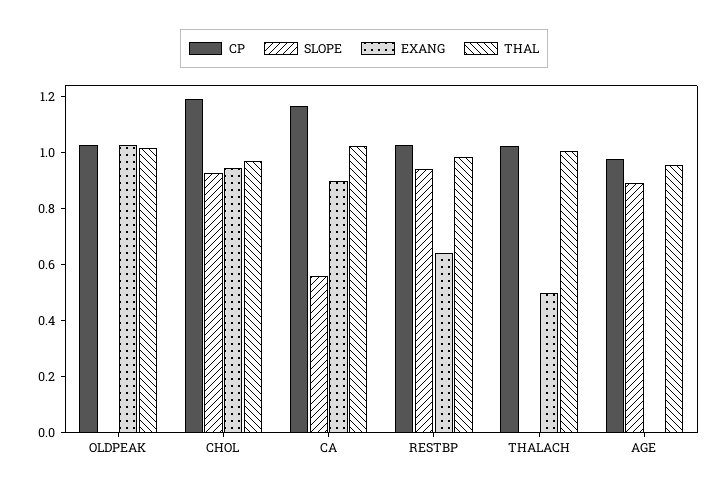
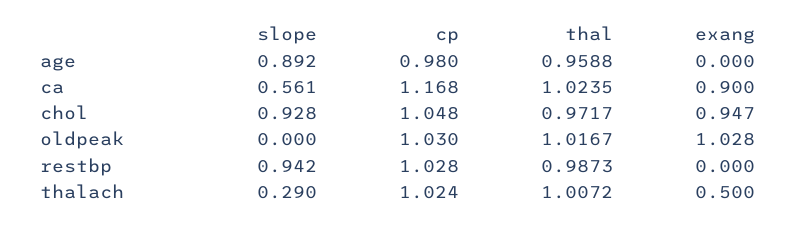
  {
    "CP": {
      "OLDPEAK": 1.03,
-     "CHOL": 1.2,
+     "CHOL": 1.048,
      "CA": 1.168,
      "RESTBP": 1.028,
      "THALACH": 1.024,
      "AGE": 0.98
    },
    "SLOPE": {
      "OLDPEAK": 0,
      "CHOL": 0.928,
      "CA": 0.561,
      "RESTBP": 0.942,
-     "THALACH": 0,
+     "THALACH": 0.29,
      "AGE": 0.892
    },
    "EXANG": {
      "OLDPEAK": 1.028,
      "CHOL": 0.947,
      "CA": 0.9,
-     "RESTBP": 0.65,
+     "RESTBP": 0,
      "THALACH": 0.5,
      "AGE": 0
    },
    "THAL": {
      "OLDPEAK": 1.0167,
      "CHOL": 0.9717,
      "CA": 1.0235,
      "RESTBP": 0.9873,
      "THALACH": 1.0072,
      "AGE": 0.9588
    }
  }

